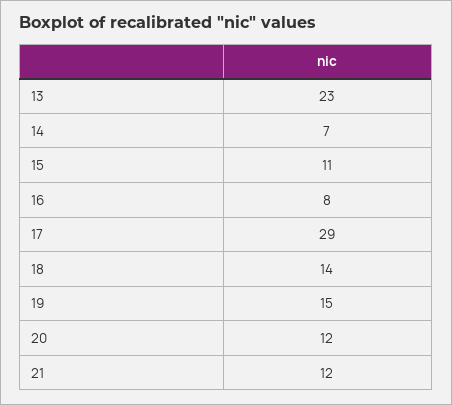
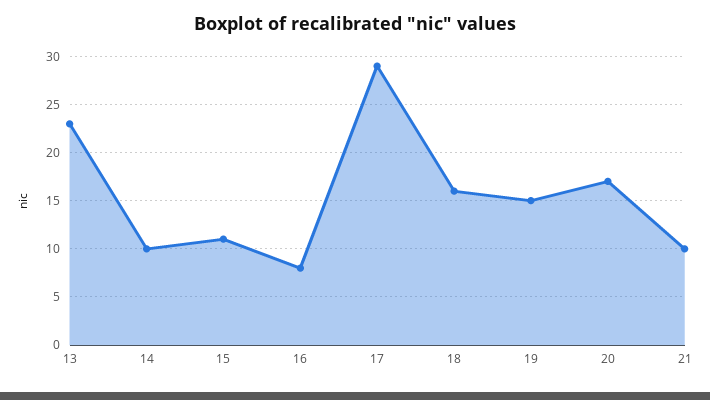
  {
    "13": 23,
-   "14": 7,
+   "14": 10,
    "15": 11,
    "16": 8,
    "17": 29,
-   "18": 14,
+   "18": 16,
    "19": 15,
-   "20": 12,
+   "20": 17,
-   "21": 12
+   "21": 10
  }

